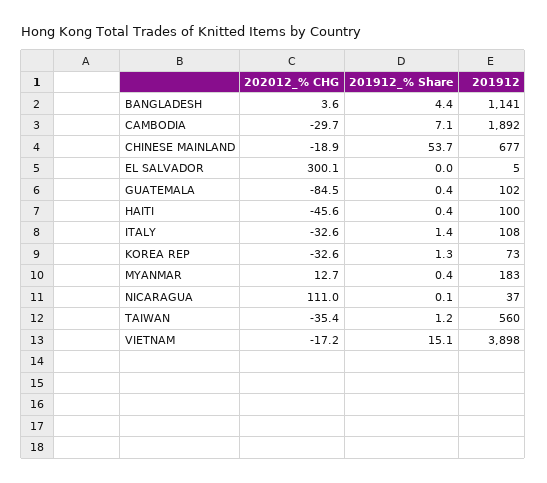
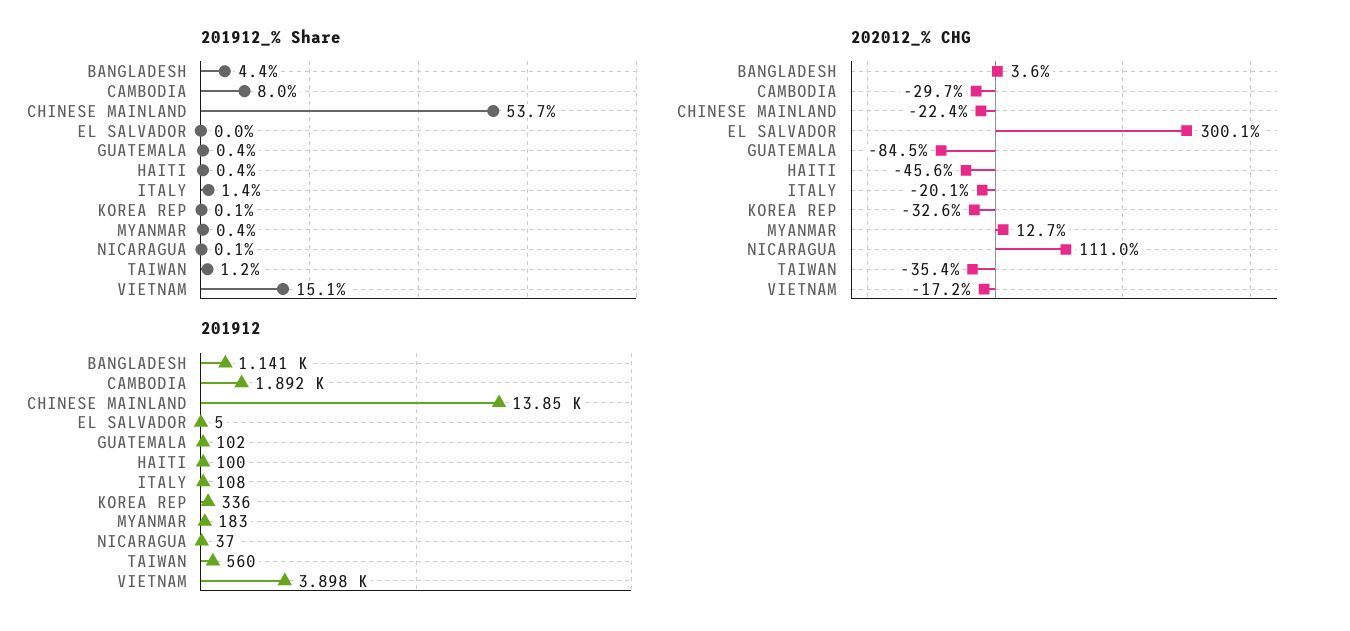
  {
    "202012_% CHG": {
      "BANGLADESH": 3.6,
      "CAMBODIA": -29.7,
-     "CHINESE MAINLAND": -18.9,
+     "CHINESE MAINLAND": -22.4,
      "EL SALVADOR": 300.1,
      "GUATEMALA": -84.5,
      "HAITI": -45.6,
-     "ITALY": -32.6,
+     "ITALY": -20.1,
      "KOREA REP": -32.6,
      "MYANMAR": 12.7,
      "NICARAGUA": 111,
      "TAIWAN": -35.4,
      "VIETNAM": -17.2
    },
    "201912_% Share": {
      "BANGLADESH": 4.4,
-     "CAMBODIA": 7.1,
+     "CAMBODIA": 8,
      "CHINESE MAINLAND": 53.7,
      "EL SALVADOR": 0,
      "GUATEMALA": 0.4,
      "HAITI": 0.4,
      "ITALY": 1.4,
-     "KOREA REP": 1.3,
+     "KOREA REP": 0.1,
      "MYANMAR": 0.4,
      "NICARAGUA": 0.1,
      "TAIWAN": 1.2,
      "VIETNAM": 15.1
    },
    "201912": {
      "BANGLADESH": 1141,
      "CAMBODIA": 1892,
-     "CHINESE MAINLAND": 677,
+     "CHINESE MAINLAND": 13850,
      "EL SALVADOR": 5,
      "GUATEMALA": 102,
      "HAITI": 100,
      "ITALY": 108,
-     "KOREA REP": 73,
+     "KOREA REP": 336,
      "MYANMAR": 183,
      "NICARAGUA": 37,
      "TAIWAN": 560,
      "VIETNAM": 3898
    }
  }

